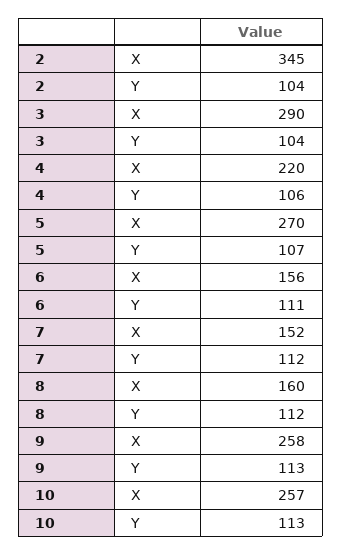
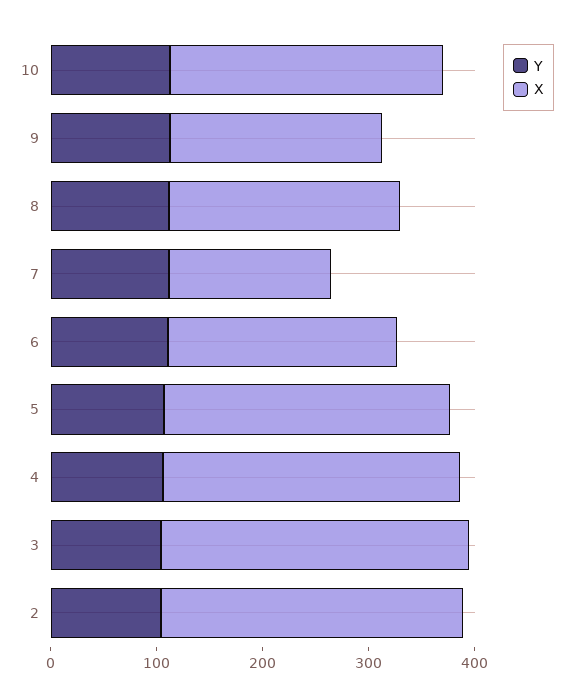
  {
    "X": {
-     "2": 345,
+     "2": 280,
      "3": 290,
-     "4": 220,
+     "4": 280,
      "5": 270,
-     "6": 156,
+     "6": 220,
      "7": 152,
-     "8": 160,
+     "8": 220,
-     "9": 258,
+     "9": 200,
      "10": 257
    },
    "Y": {
      "2": 104,
      "3": 104,
      "4": 106,
      "5": 107,
      "6": 111,
      "7": 112,
      "8": 112,
      "9": 113,
      "10": 113
    }
  }

